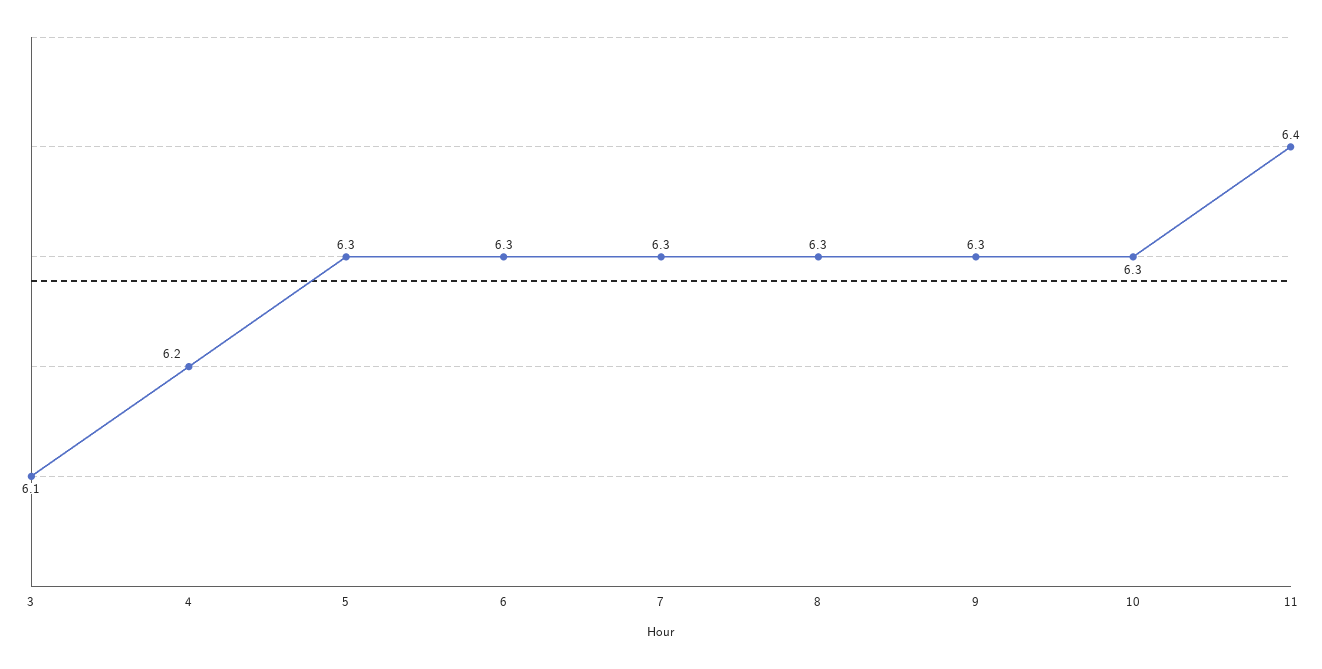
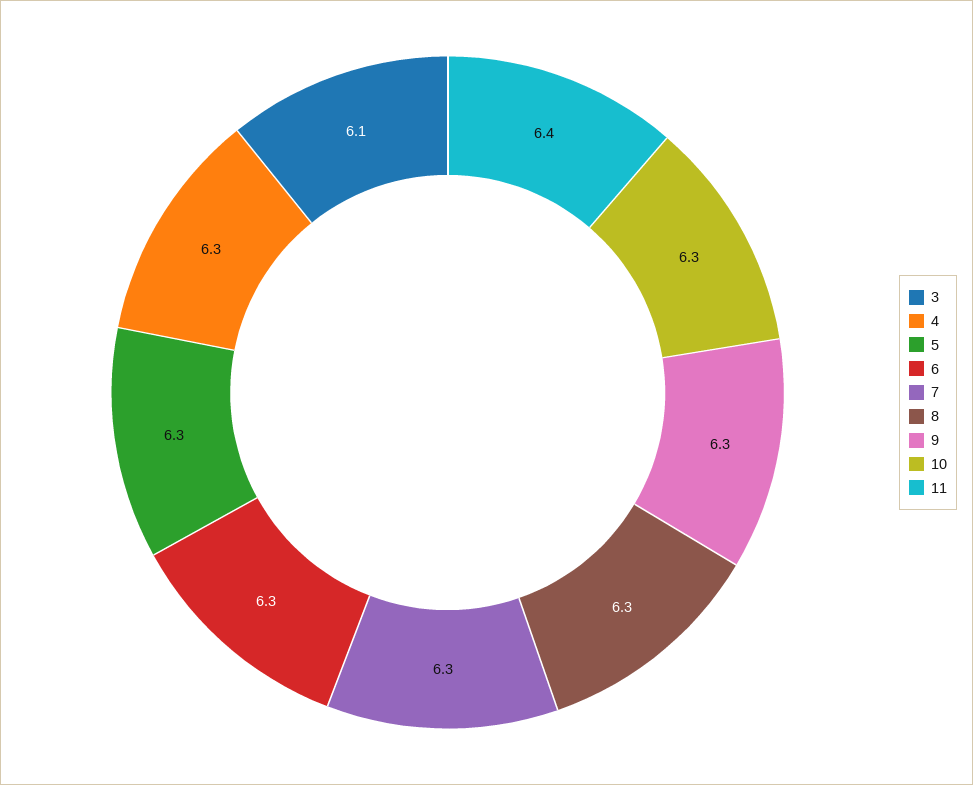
  {
    "3": 6.1,
-   "4": 6.2,
+   "4": 6.3,
    "5": 6.3,
    "6": 6.3,
    "7": 6.3,
    "8": 6.3,
    "9": 6.3,
    "10": 6.3,
    "11": 6.4
  }

